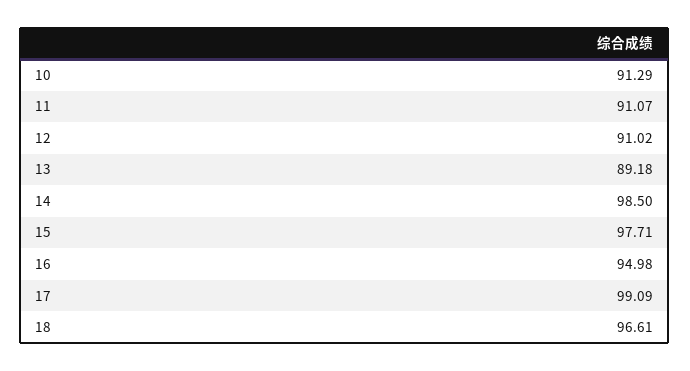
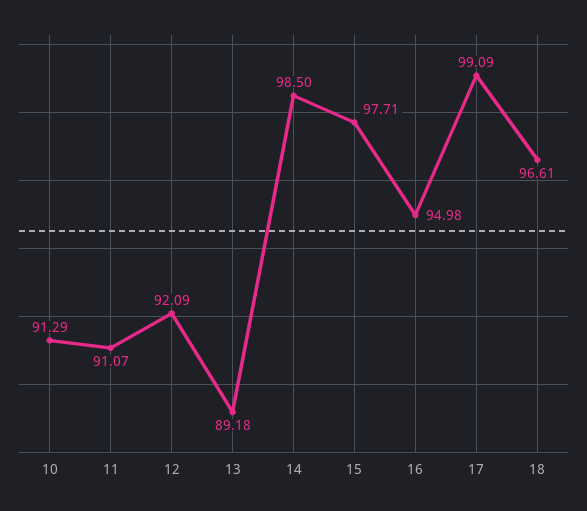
  {
    "10": 91.29,
    "11": 91.07,
-   "12": 91.02,
+   "12": 92.09,
    "13": 89.18,
    "14": 98.5,
    "15": 97.71,
    "16": 94.98,
    "17": 99.09,
    "18": 96.61
  }

